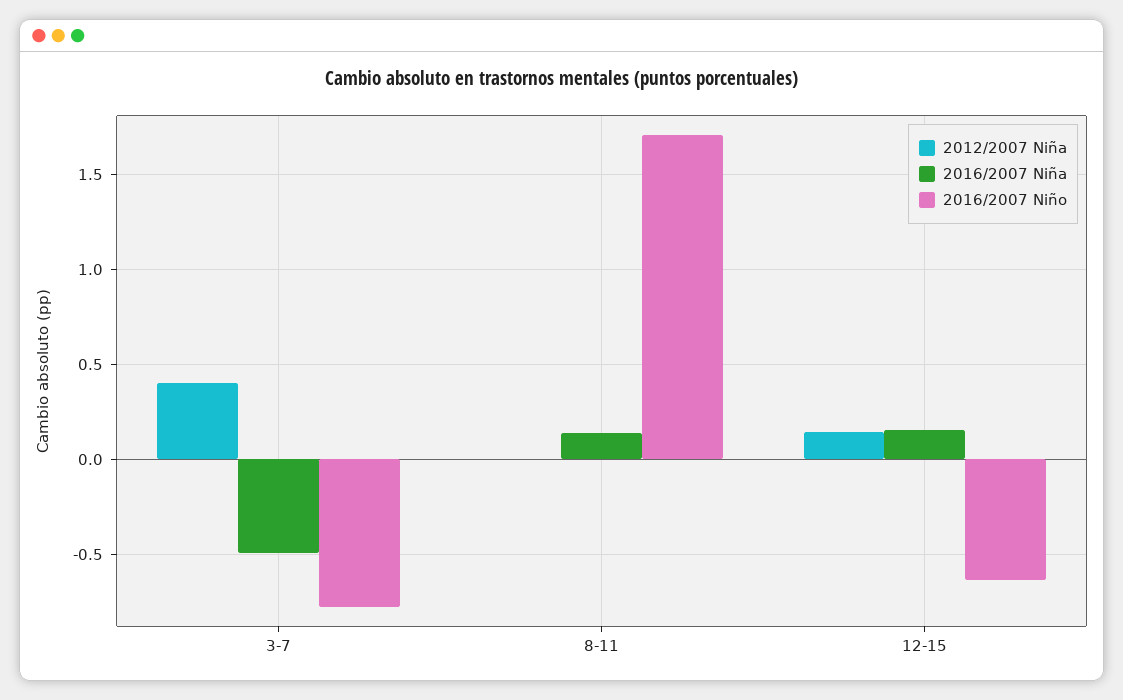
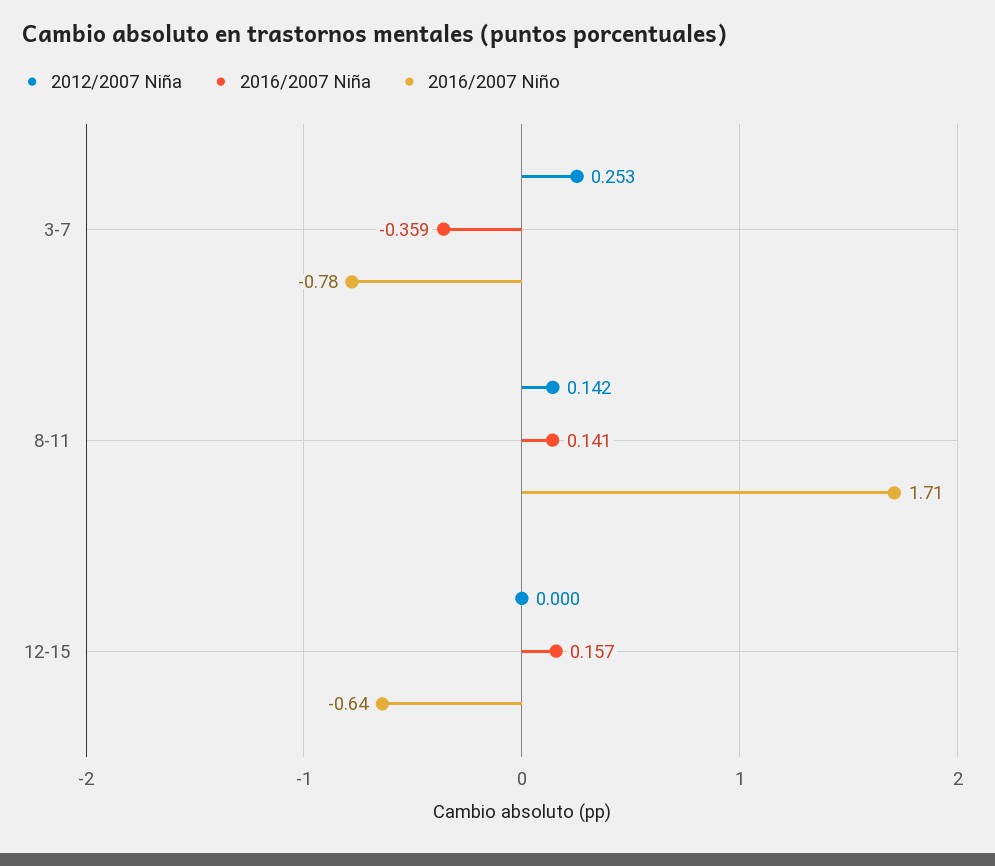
  {
    "2012/2007 Niña": {
-     "3-7": 0.4,
+     "3-7": 0.253,
-     "8-11": 0,
+     "8-11": 0.142,
-     "12-15": 0.15
+     "12-15": 0
    },
    "2016/2007 Niña": {
-     "3-7": -0.5,
+     "3-7": -0.359,
      "8-11": 0.141,
      "12-15": 0.157
    },
    "2016/2007 Niño": {
      "3-7": -0.78,
      "8-11": 1.71,
      "12-15": -0.64
    }
  }

